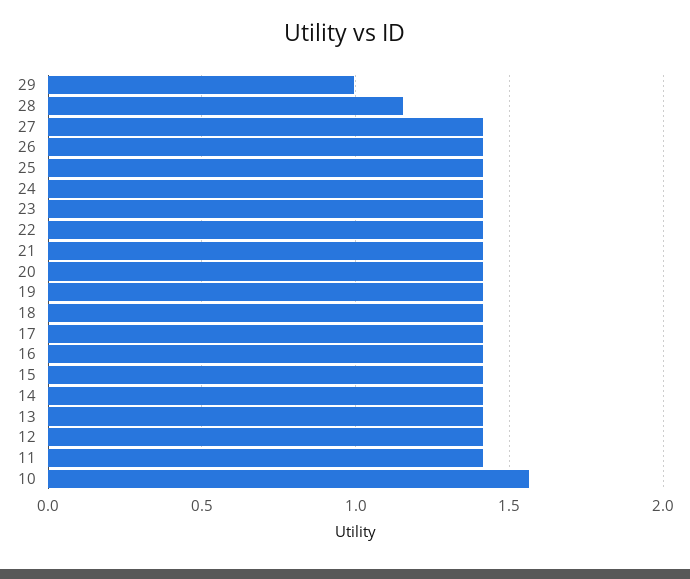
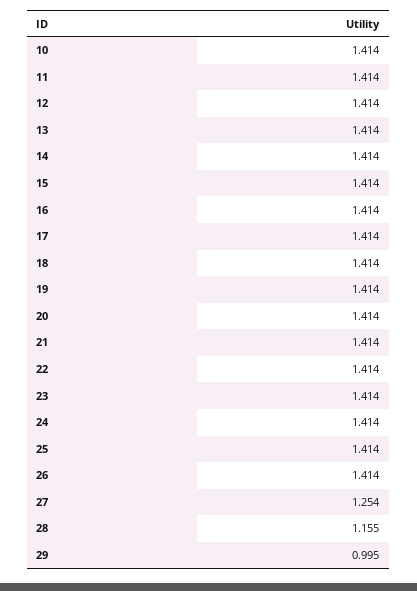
  {
    "29": 0.995,
    "28": 1.155,
-   "27": 1.4,
+   "27": 1.254,
    "26": 1.414,
    "25": 1.414,
    "24": 1.414,
    "23": 1.414,
    "22": 1.414,
    "21": 1.414,
    "20": 1.414,
    "19": 1.414,
    "18": 1.414,
    "17": 1.414,
    "16": 1.414,
    "15": 1.414,
    "14": 1.414,
    "13": 1.414,
    "12": 1.414,
    "11": 1.414,
-   "10": 1.55
+   "10": 1.414
  }

